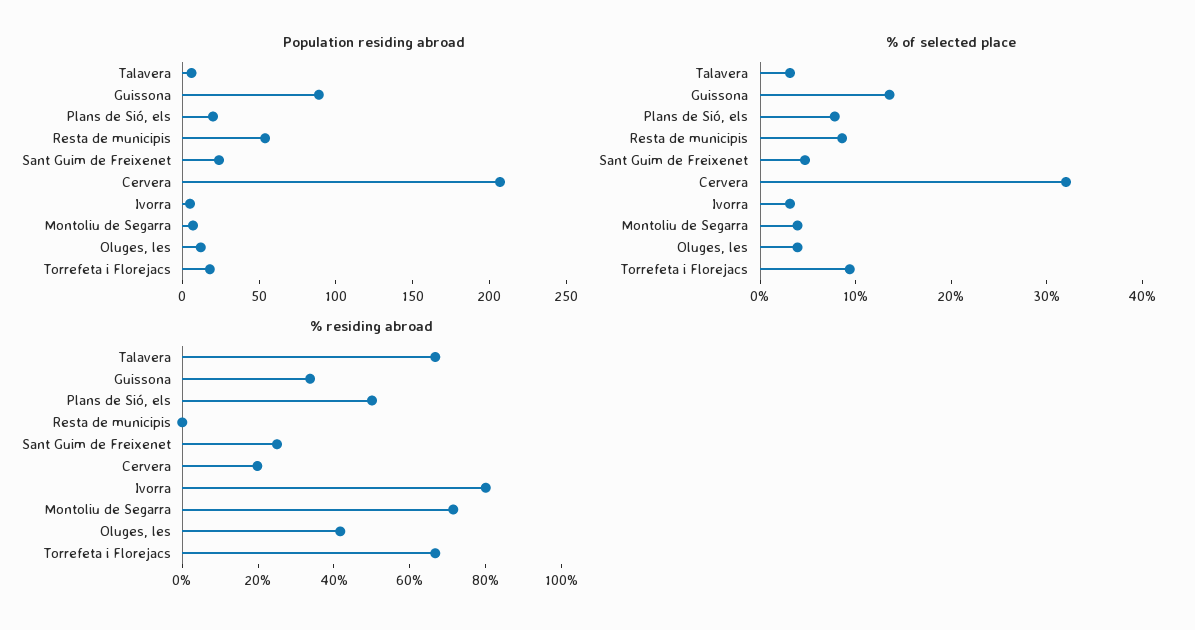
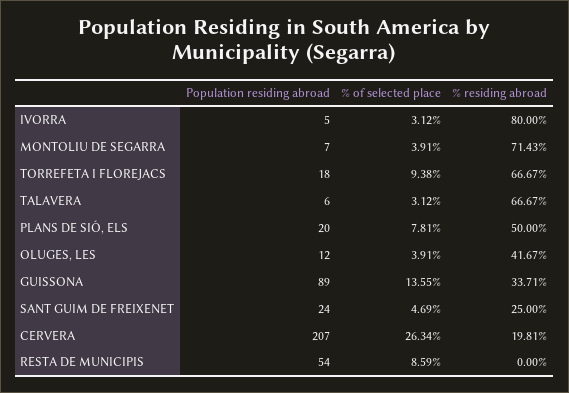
  {
    "Population residing abroad": {
      "Talavera": 6,
      "Guissona": 89,
      "Plans de Sió, els": 20,
      "Resta de municipis": 54,
      "Sant Guim de Freixenet": 24,
      "Cervera": 207,
      "Ivorra": 5,
      "Montoliu de Segarra": 7,
      "Oluges, les": 12,
      "Torrefeta i Florejacs": 18
    },
    "% of selected place": {
      "Talavera": 3.12,
      "Guissona": 13.55,
      "Plans de Sió, els": 7.81,
      "Resta de municipis": 8.59,
      "Sant Guim de Freixenet": 4.69,
-     "Cervera": 32,
+     "Cervera": 26.34,
      "Ivorra": 3.12,
      "Montoliu de Segarra": 3.91,
      "Oluges, les": 3.91,
      "Torrefeta i Florejacs": 9.38
    },
    "% residing abroad": {
      "Talavera": 66.67,
      "Guissona": 33.71,
      "Plans de Sió, els": 50,
      "Resta de municipis": 0,
      "Sant Guim de Freixenet": 25,
      "Cervera": 19.81,
      "Ivorra": 80,
      "Montoliu de Segarra": 71.43,
      "Oluges, les": 41.67,
      "Torrefeta i Florejacs": 66.67
    }
  }

